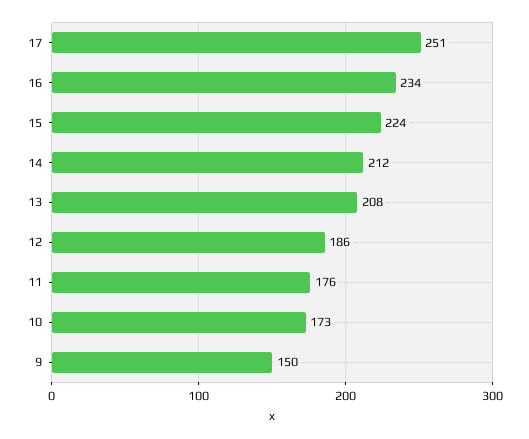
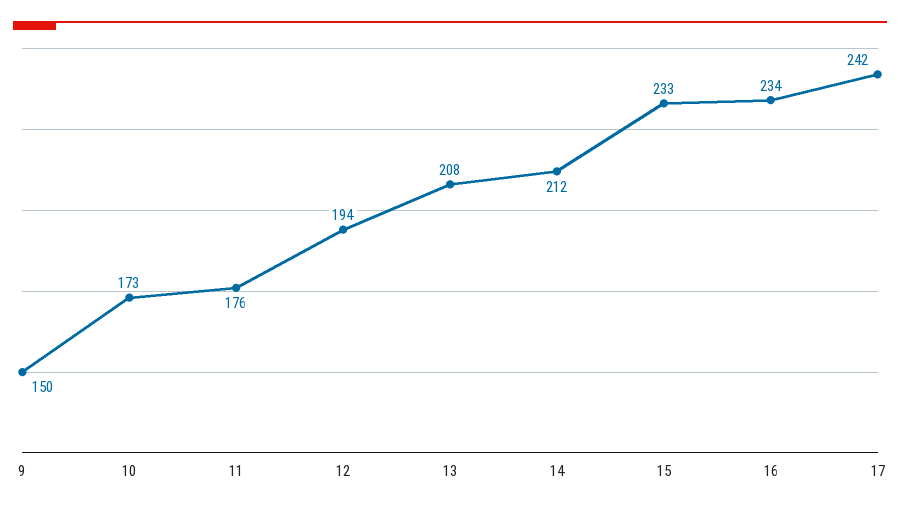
  {
-   "17": 251,
+   "17": 242,
    "16": 234,
-   "15": 224,
+   "15": 233,
    "14": 212,
    "13": 208,
-   "12": 186,
+   "12": 194,
    "11": 176,
    "10": 173,
    "9": 150
  }

